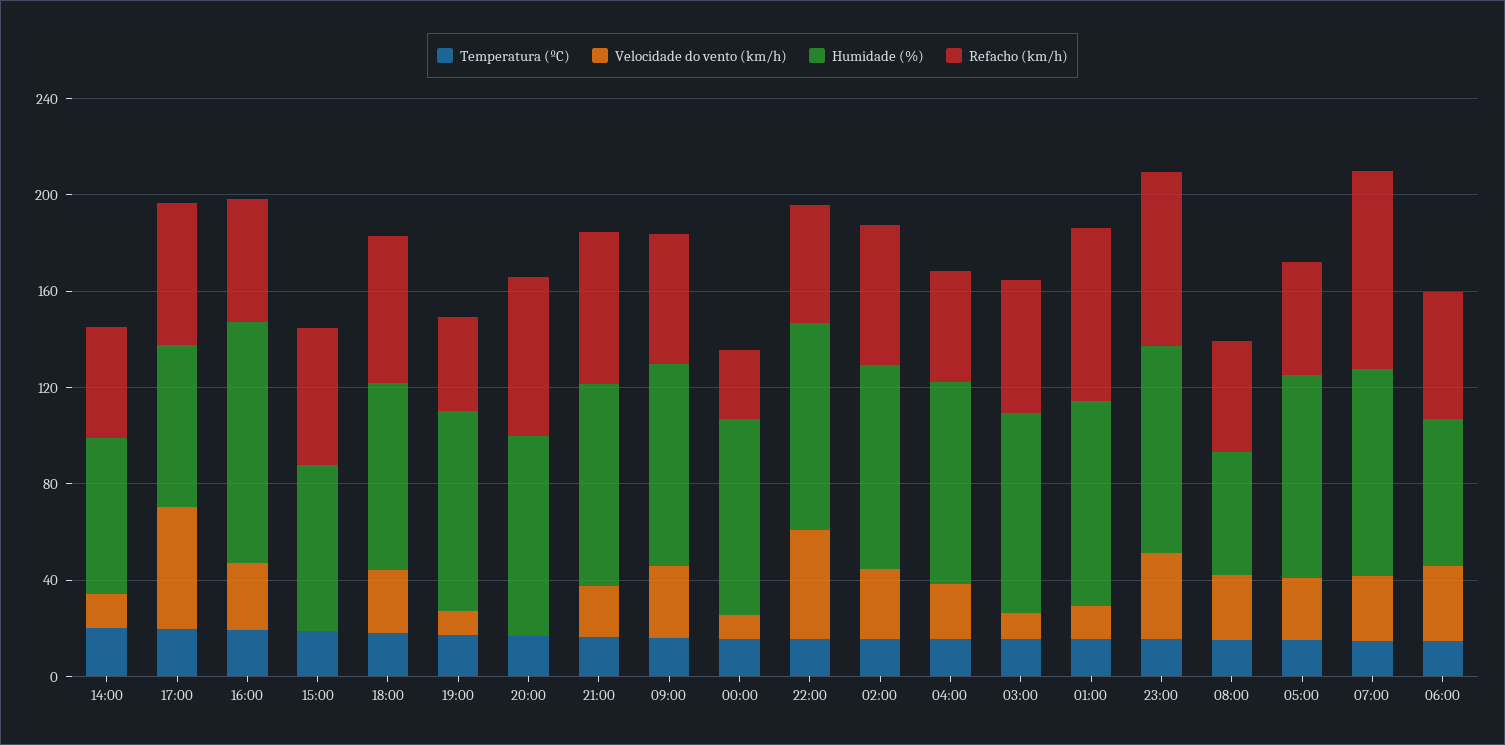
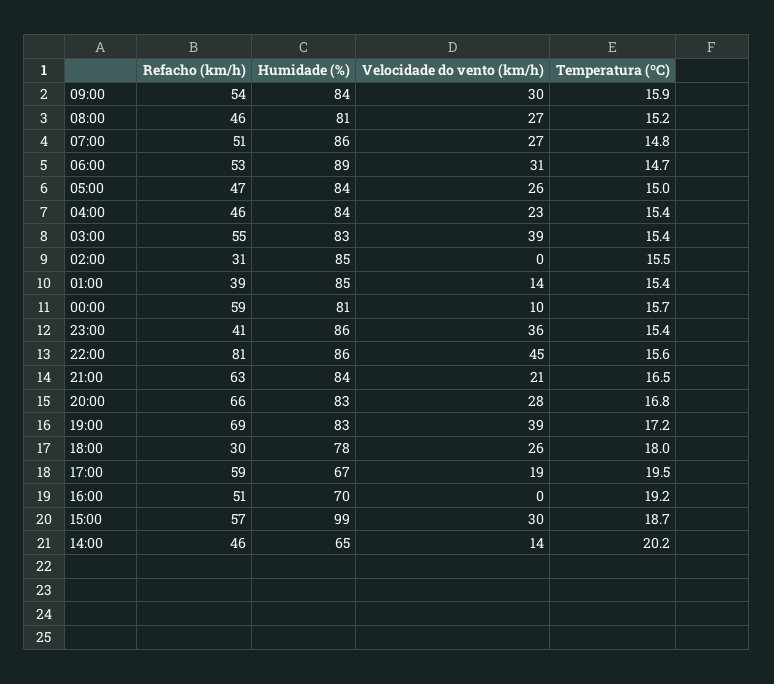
  {
    "Temperatura (ºC)": {
      "14:00": 20.2,
      "17:00": 19.5,
      "16:00": 19.2,
      "15:00": 18.7,
      "18:00": 18,
      "19:00": 17.2,
      "20:00": 16.8,
      "21:00": 16.5,
      "09:00": 15.9,
      "00:00": 15.7,
      "22:00": 15.6,
      "02:00": 15.5,
      "04:00": 15.4,
      "03:00": 15.4,
      "01:00": 15.4,
      "23:00": 15.4,
      "08:00": 15.2,
      "05:00": 15,
      "07:00": 14.8,
      "06:00": 14.7
    },
    "Velocidade do vento (km/h)": {
      "14:00": 14,
-     "17:00": 50,
+     "17:00": 19,
-     "16:00": 30,
+     "16:00": 0,
-     "15:00": 0,
+     "15:00": 30,
      "18:00": 26,
-     "19:00": 10,
+     "19:00": 39,
-     "20:00": 0,
+     "20:00": 28,
      "21:00": 21,
      "09:00": 30,
      "00:00": 10,
      "22:00": 45,
-     "02:00": 30,
+     "02:00": 0,
      "04:00": 23,
-     "03:00": 10,
+     "03:00": 39,
      "01:00": 14,
      "23:00": 36,
      "08:00": 27,
      "05:00": 26,
      "07:00": 27,
      "06:00": 31
    },
    "Humidade (%)": {
      "14:00": 65,
      "17:00": 67,
-     "16:00": 100,
+     "16:00": 70,
-     "15:00": 70,
+     "15:00": 99,
      "18:00": 78,
      "19:00": 83,
      "20:00": 83,
      "21:00": 84,
      "09:00": 84,
      "00:00": 81,
      "22:00": 86,
      "02:00": 85,
      "04:00": 84,
      "03:00": 83,
      "01:00": 85,
      "23:00": 86,
-     "08:00": 50,
+     "08:00": 81,
      "05:00": 84,
      "07:00": 86,
-     "06:00": 60
+     "06:00": 89
    },
    "Refacho (km/h)": {
      "14:00": 46,
      "17:00": 59,
      "16:00": 51,
      "15:00": 57,
-     "18:00": 60,
+     "18:00": 30,
-     "19:00": 40,
+     "19:00": 69,
      "20:00": 66,
      "21:00": 63,
      "09:00": 54,
-     "00:00": 30,
+     "00:00": 59,
-     "22:00": 50,
+     "22:00": 81,
-     "02:00": 60,
+     "02:00": 31,
      "04:00": 46,
      "03:00": 55,
-     "01:00": 70,
+     "01:00": 39,
-     "23:00": 70,
+     "23:00": 41,
      "08:00": 46,
      "05:00": 47,
-     "07:00": 80,
+     "07:00": 51,
      "06:00": 53
    }
  }

